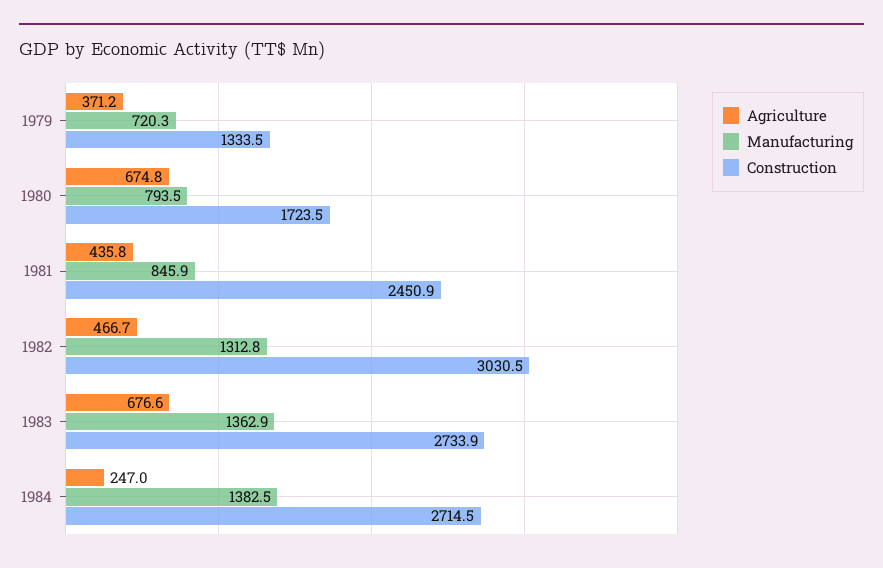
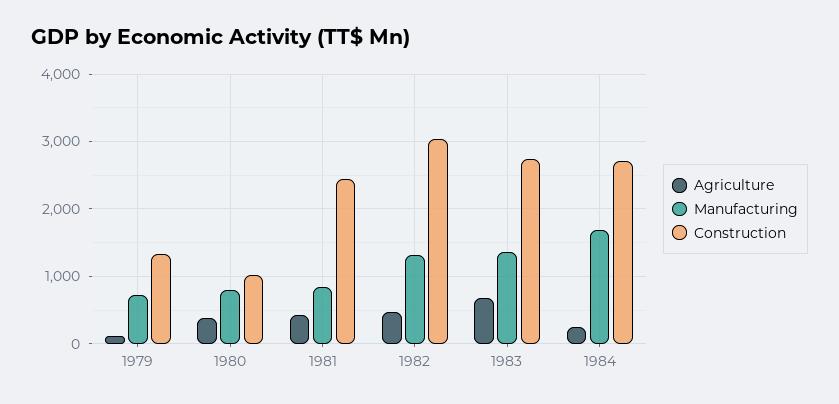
  {
    "Agriculture": {
-     "1979": 371.2,
+     "1979": 100,
-     "1980": 674.8,
+     "1980": 400,
      "1981": 435.8,
      "1982": 466.7,
      "1983": 676.6,
      "1984": 247
    },
    "Manufacturing": {
      "1979": 720.3,
      "1980": 793.5,
      "1981": 845.9,
      "1982": 1312.8,
      "1983": 1362.9,
-     "1984": 1382.5
+     "1984": 1700
    },
    "Construction": {
      "1979": 1333.5,
-     "1980": 1723.5,
+     "1980": 1000,
      "1981": 2450.9,
      "1982": 3030.5,
      "1983": 2733.9,
      "1984": 2714.5
    }
  }

